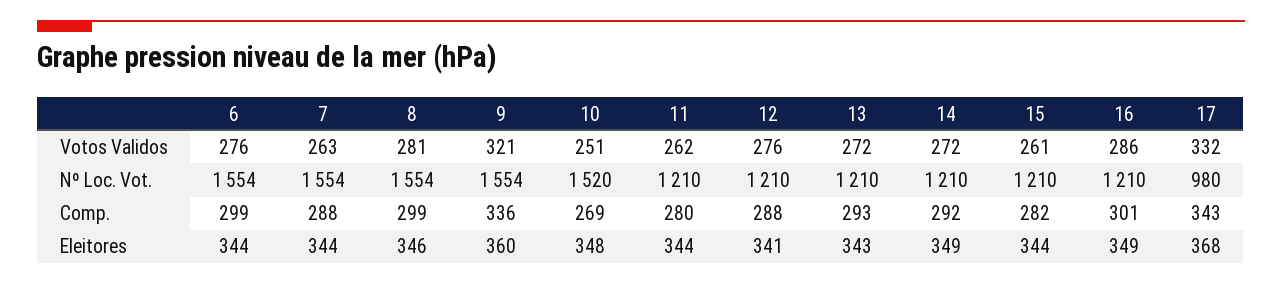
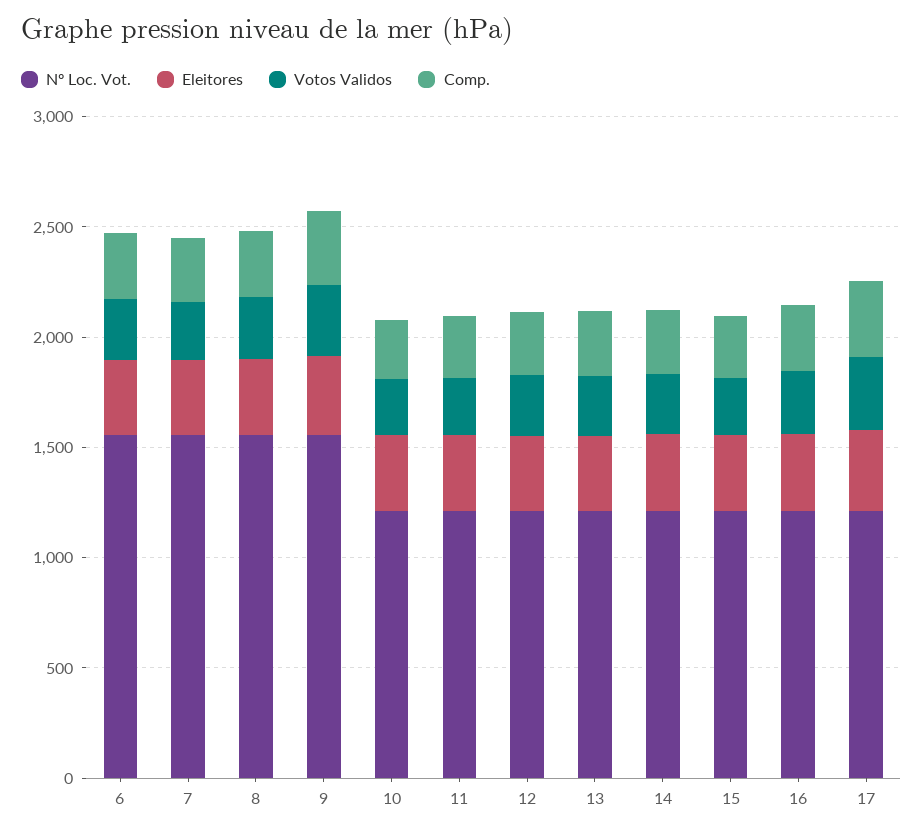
  {
    "Votos Validos": {
      "6": 276,
      "7": 263,
      "8": 281,
      "9": 321,
      "10": 251,
      "11": 262,
      "12": 276,
      "13": 272,
      "14": 272,
      "15": 261,
      "16": 286,
      "17": 332
    },
    "Nº Loc. Vot.": {
      "6": 1554,
      "7": 1554,
      "8": 1554,
      "9": 1554,
-     "10": 1520,
+     "10": 1200,
      "11": 1210,
      "12": 1210,
      "13": 1210,
      "14": 1210,
      "15": 1210,
      "16": 1210,
-     "17": 980
+     "17": 1200
    },
    "Comp.": {
      "6": 299,
      "7": 288,
      "8": 299,
      "9": 336,
      "10": 269,
      "11": 280,
      "12": 288,
      "13": 293,
      "14": 292,
      "15": 282,
      "16": 301,
      "17": 343
    },
    "Eleitores": {
      "6": 344,
      "7": 344,
      "8": 346,
      "9": 360,
      "10": 348,
      "11": 344,
      "12": 341,
      "13": 343,
      "14": 349,
      "15": 344,
      "16": 349,
      "17": 368
    }
  }

